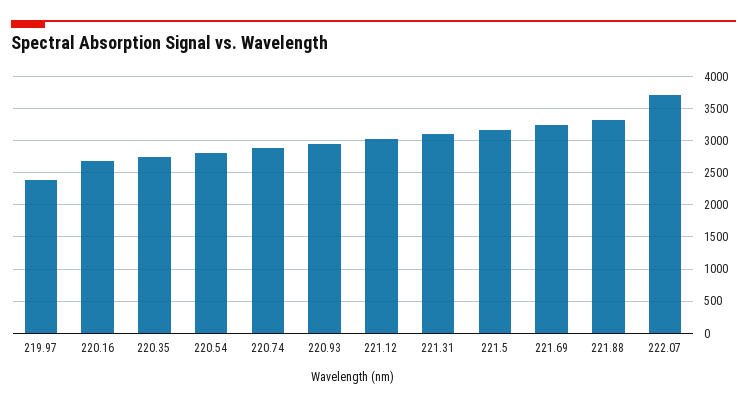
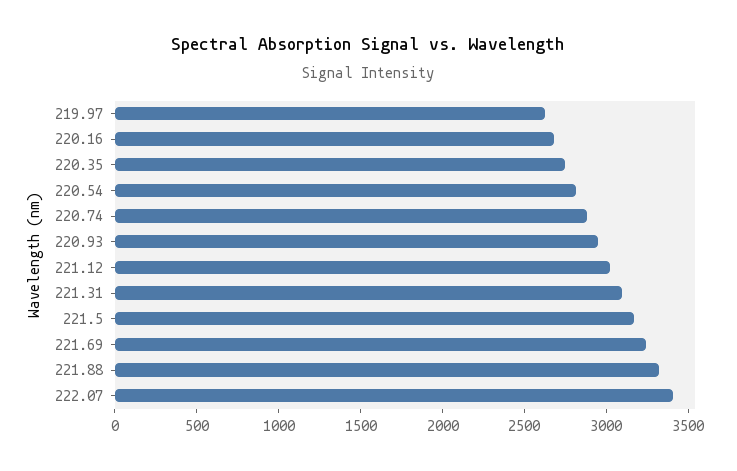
  {
-   "219.97": 2400,
+   "219.97": 2600,
    "220.16": 2700,
    "220.35": 2700,
    "220.54": 2800,
    "220.74": 2900,
    "220.93": 3000,
    "221.12": 3000,
    "221.31": 3100,
    "221.5": 3200,
    "221.69": 3200,
    "221.88": 3300,
-   "222.07": 3700
+   "222.07": 3400
  }

